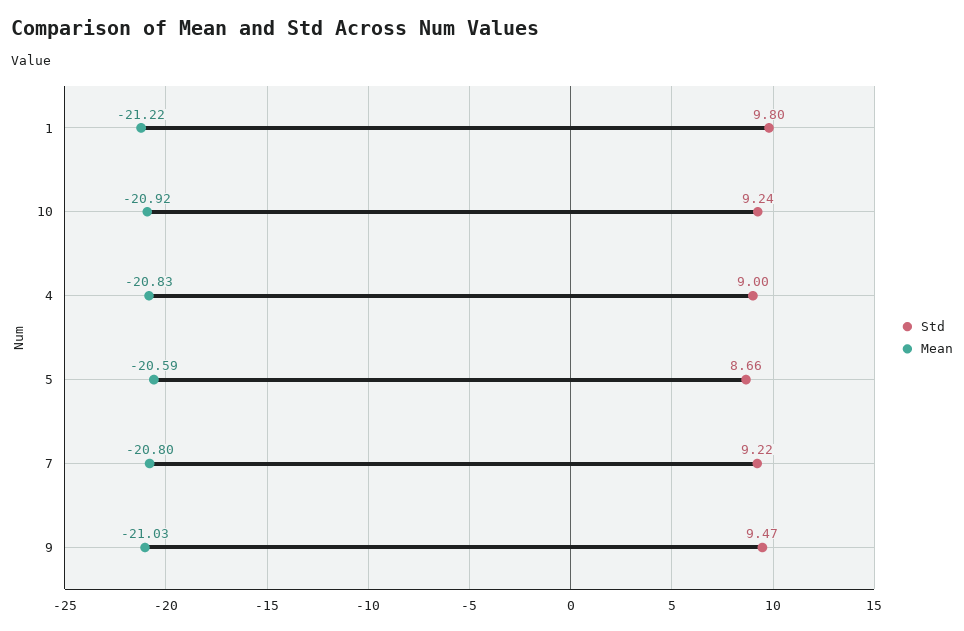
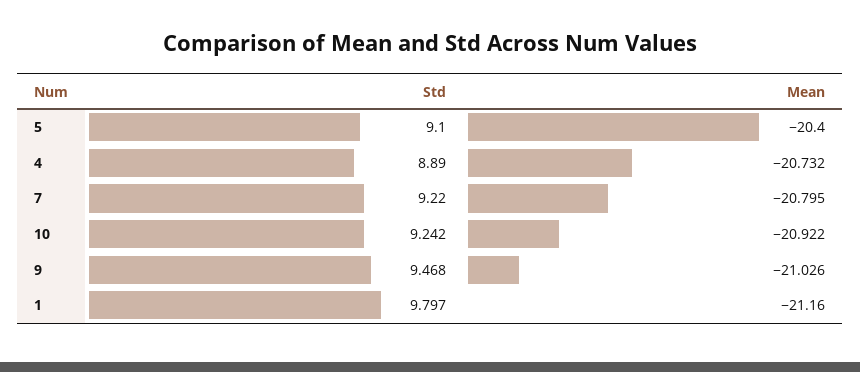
  {
    "Std": {
      "1": 9.797,
      "10": 9.242,
-     "4": 9,
+     "4": 8.89,
-     "5": 8.66,
+     "5": 9.1,
      "7": 9.22,
      "9": 9.468
    },
    "Mean": {
-     "1": -21.22,
+     "1": -21.16,
      "10": -20.922,
-     "4": -20.83,
+     "4": -20.732,
-     "5": -20.59,
+     "5": -20.4,
      "7": -20.795,
      "9": -21.026
    }
  }

